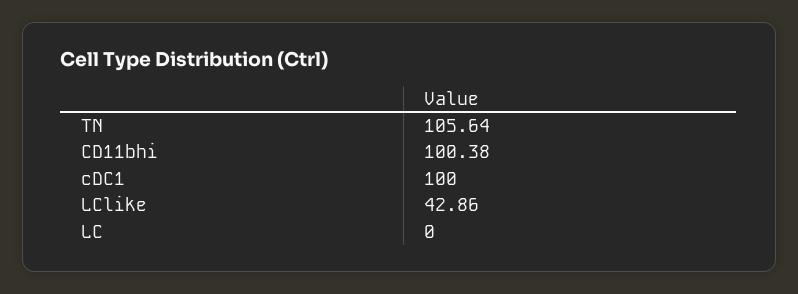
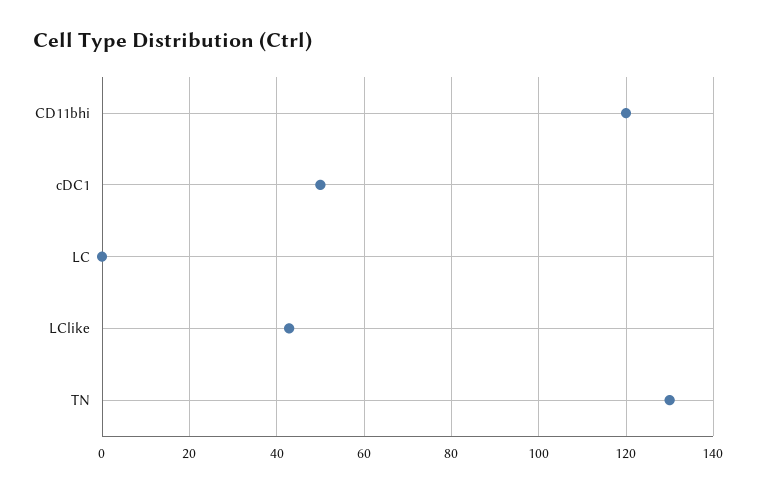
  {
-   "TN": 105.64,
+   "TN": 130,
-   "CD11bhi": 100.38,
+   "CD11bhi": 120,
-   "cDC1": 100,
+   "cDC1": 50,
    "LClike": 42.86,
    "LC": 0
  }

